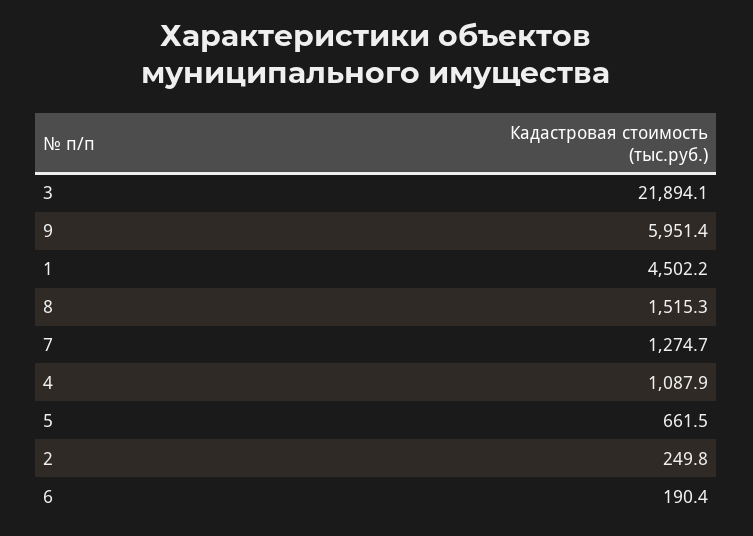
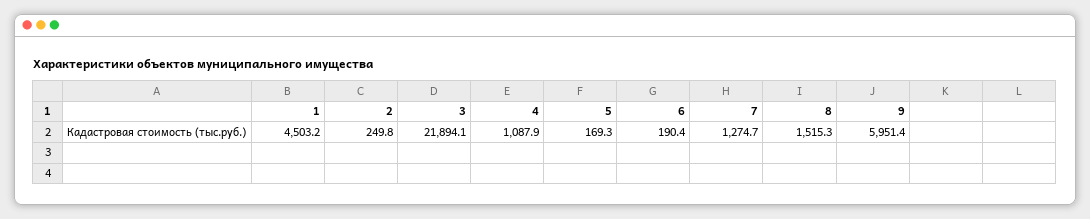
  {
    "3": 21894.1,
    "9": 5951.4,
-   "1": 4502.2,
+   "1": 4503.2,
    "8": 1515.3,
    "7": 1274.7,
    "4": 1087.9,
-   "5": 661.5,
+   "5": 169.3,
    "2": 249.8,
    "6": 190.4
  }

